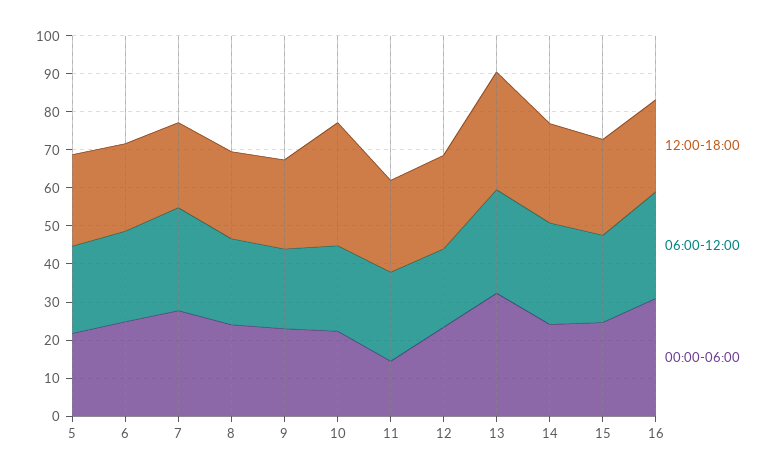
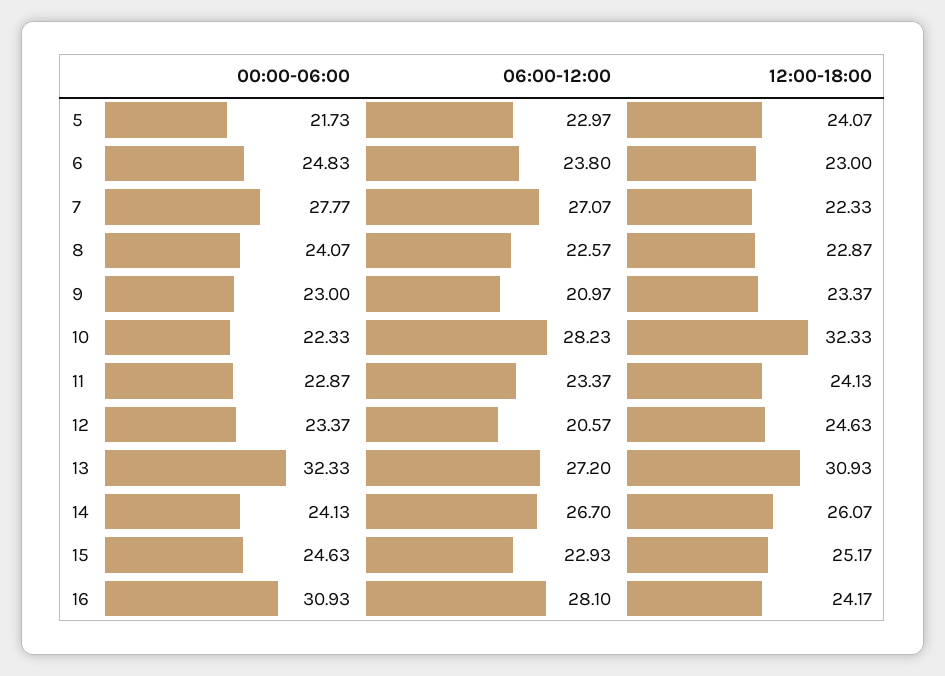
  {
    "12:00-18:00": {
      "5": 24.07,
      "6": 23,
      "7": 22.33,
      "8": 22.87,
      "9": 23.37,
      "10": 32.33,
      "11": 24.13,
      "12": 24.63,
      "13": 30.93,
      "14": 26.07,
      "15": 25.17,
      "16": 24.17
    },
    "06:00-12:00": {
      "5": 22.97,
      "6": 23.8,
      "7": 27.07,
      "8": 22.57,
      "9": 20.97,
-     "10": 22.5,
+     "10": 28.23,
      "11": 23.37,
      "12": 20.57,
      "13": 27.2,
      "14": 26.7,
      "15": 22.93,
      "16": 28.1
    },
    "00:00-06:00": {
      "5": 21.73,
      "6": 24.83,
      "7": 27.77,
      "8": 24.07,
      "9": 23,
      "10": 22.33,
-     "11": 15,
+     "11": 22.87,
      "12": 23.37,
      "13": 32.33,
      "14": 24.13,
      "15": 24.63,
      "16": 30.93
    }
  }

